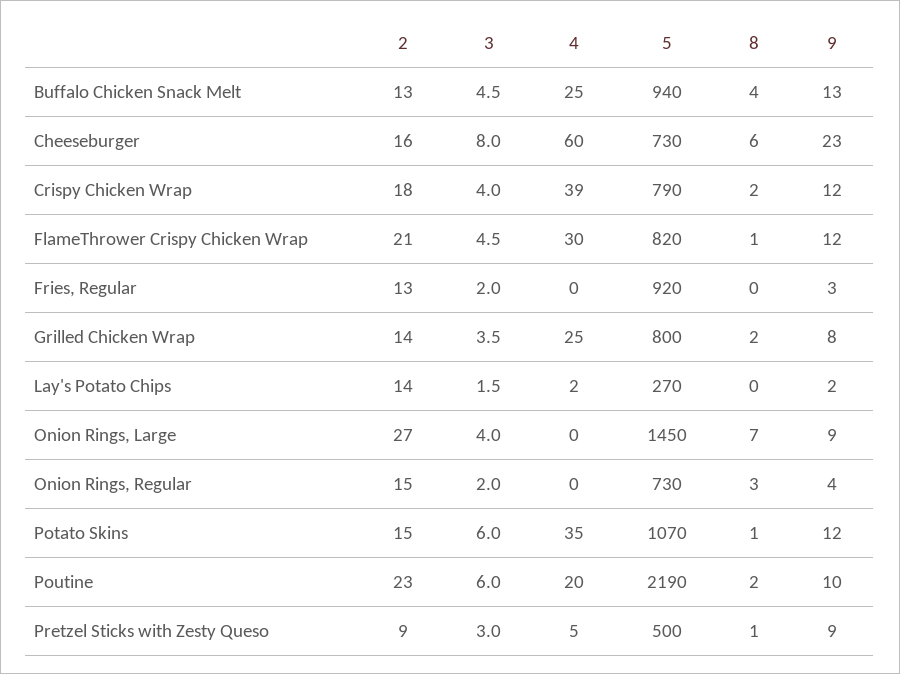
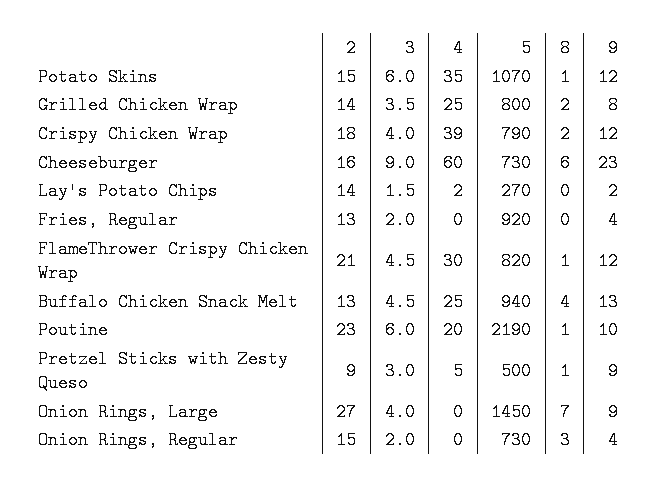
  {
    "2": {
      "Buffalo Chicken Snack Melt": 13,
      "Cheeseburger": 16,
      "Crispy Chicken Wrap": 18,
      "FlameThrower Crispy Chicken Wrap": 21,
      "Fries, Regular": 13,
      "Grilled Chicken Wrap": 14,
      "Lay's Potato Chips": 14,
      "Onion Rings, Large": 27,
      "Onion Rings, Regular": 15,
      "Potato Skins": 15,
      "Poutine": 23,
      "Pretzel Sticks with Zesty Queso": 9
    },
    "3": {
      "Buffalo Chicken Snack Melt": 4.5,
-     "Cheeseburger": 8,
+     "Cheeseburger": 9,
      "Crispy Chicken Wrap": 4,
      "FlameThrower Crispy Chicken Wrap": 4.5,
      "Fries, Regular": 2,
      "Grilled Chicken Wrap": 3.5,
      "Lay's Potato Chips": 1.5,
      "Onion Rings, Large": 4,
      "Onion Rings, Regular": 2,
      "Potato Skins": 6,
      "Poutine": 6,
      "Pretzel Sticks with Zesty Queso": 3
    },
    "4": {
      "Buffalo Chicken Snack Melt": 25,
      "Cheeseburger": 60,
      "Crispy Chicken Wrap": 39,
      "FlameThrower Crispy Chicken Wrap": 30,
      "Fries, Regular": 0,
      "Grilled Chicken Wrap": 25,
      "Lay's Potato Chips": 2,
      "Onion Rings, Large": 0,
      "Onion Rings, Regular": 0,
      "Potato Skins": 35,
      "Poutine": 20,
      "Pretzel Sticks with Zesty Queso": 5
    },
    "5": {
      "Buffalo Chicken Snack Melt": 940,
      "Cheeseburger": 730,
      "Crispy Chicken Wrap": 790,
      "FlameThrower Crispy Chicken Wrap": 820,
      "Fries, Regular": 920,
      "Grilled Chicken Wrap": 800,
      "Lay's Potato Chips": 270,
      "Onion Rings, Large": 1450,
      "Onion Rings, Regular": 730,
      "Potato Skins": 1070,
      "Poutine": 2190,
      "Pretzel Sticks with Zesty Queso": 500
    },
    "8": {
      "Buffalo Chicken Snack Melt": 4,
      "Cheeseburger": 6,
      "Crispy Chicken Wrap": 2,
      "FlameThrower Crispy Chicken Wrap": 1,
      "Fries, Regular": 0,
      "Grilled Chicken Wrap": 2,
      "Lay's Potato Chips": 0,
      "Onion Rings, Large": 7,
      "Onion Rings, Regular": 3,
      "Potato Skins": 1,
-     "Poutine": 2,
+     "Poutine": 1,
      "Pretzel Sticks with Zesty Queso": 1
    },
    "9": {
      "Buffalo Chicken Snack Melt": 13,
      "Cheeseburger": 23,
      "Crispy Chicken Wrap": 12,
      "FlameThrower Crispy Chicken Wrap": 12,
-     "Fries, Regular": 3,
+     "Fries, Regular": 4,
      "Grilled Chicken Wrap": 8,
      "Lay's Potato Chips": 2,
      "Onion Rings, Large": 9,
      "Onion Rings, Regular": 4,
      "Potato Skins": 12,
      "Poutine": 10,
      "Pretzel Sticks with Zesty Queso": 9
    }
  }

